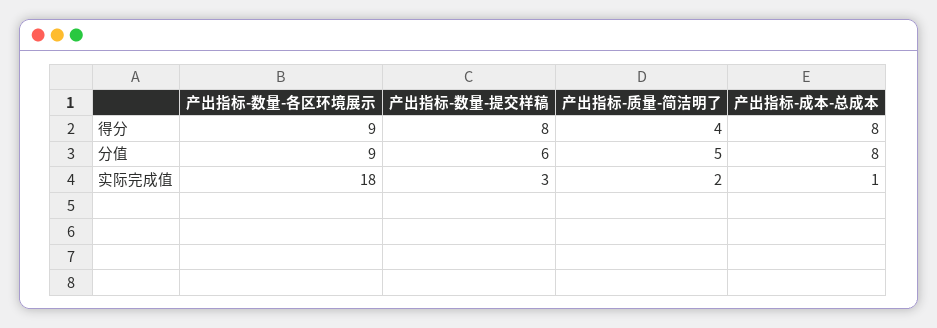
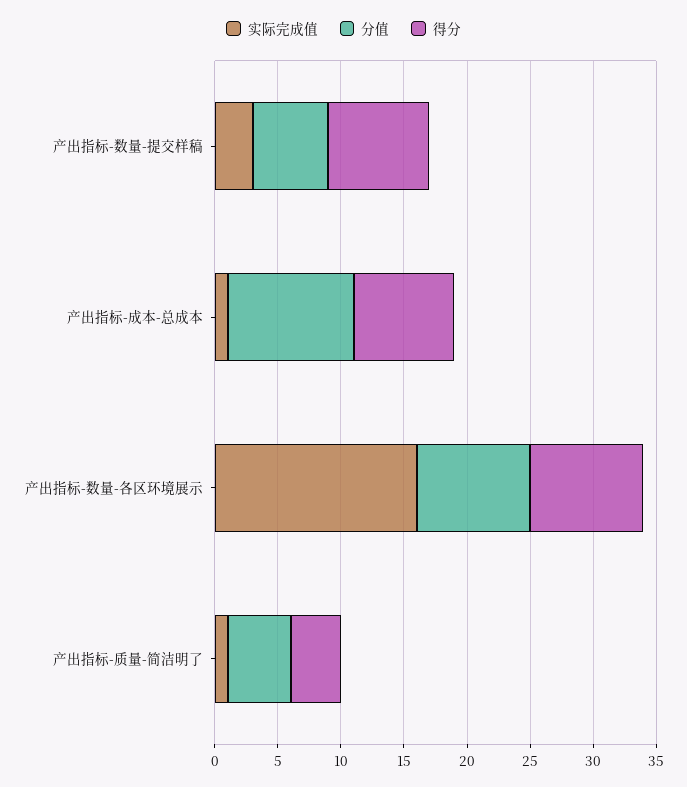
  {
    "得分": {
      "产出指标-数量-各区环境展示": 9,
      "产出指标-数量-提交样稿": 8,
      "产出指标-质量-简洁明了": 4,
      "产出指标-成本-总成本": 8
    },
    "分值": {
      "产出指标-数量-各区环境展示": 9,
      "产出指标-数量-提交样稿": 6,
      "产出指标-质量-简洁明了": 5,
-     "产出指标-成本-总成本": 8
+     "产出指标-成本-总成本": 10
    },
    "实际完成值": {
-     "产出指标-数量-各区环境展示": 18,
+     "产出指标-数量-各区环境展示": 16,
      "产出指标-数量-提交样稿": 3,
-     "产出指标-质量-简洁明了": 2,
+     "产出指标-质量-简洁明了": 1,
      "产出指标-成本-总成本": 1
    }
  }

